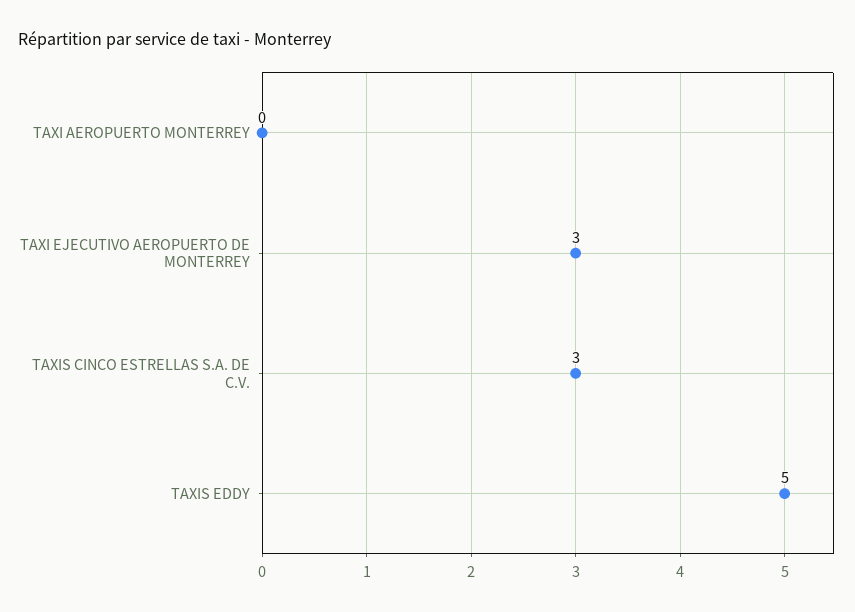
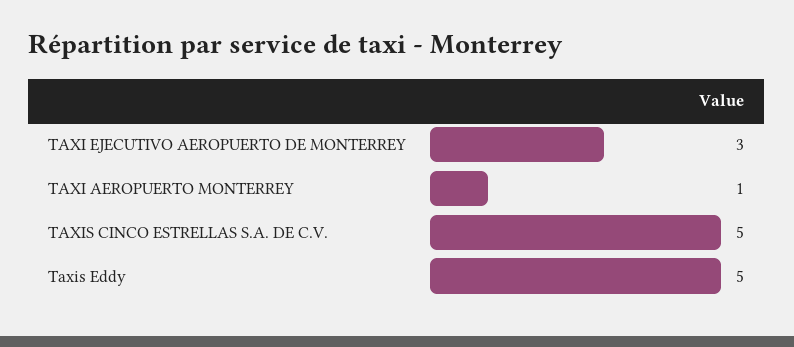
  {
-   "TAXI AEROPUERTO MONTERREY": 0,
+   "TAXI AEROPUERTO MONTERREY": 1,
    "TAXI EJECUTIVO AEROPUERTO DE MONTERREY": 3,
-   "TAXIS CINCO ESTRELLAS S.A. DE C.V.": 3,
+   "TAXIS CINCO ESTRELLAS S.A. DE C.V.": 5,
    "TAXIS EDDY": 5
  }

